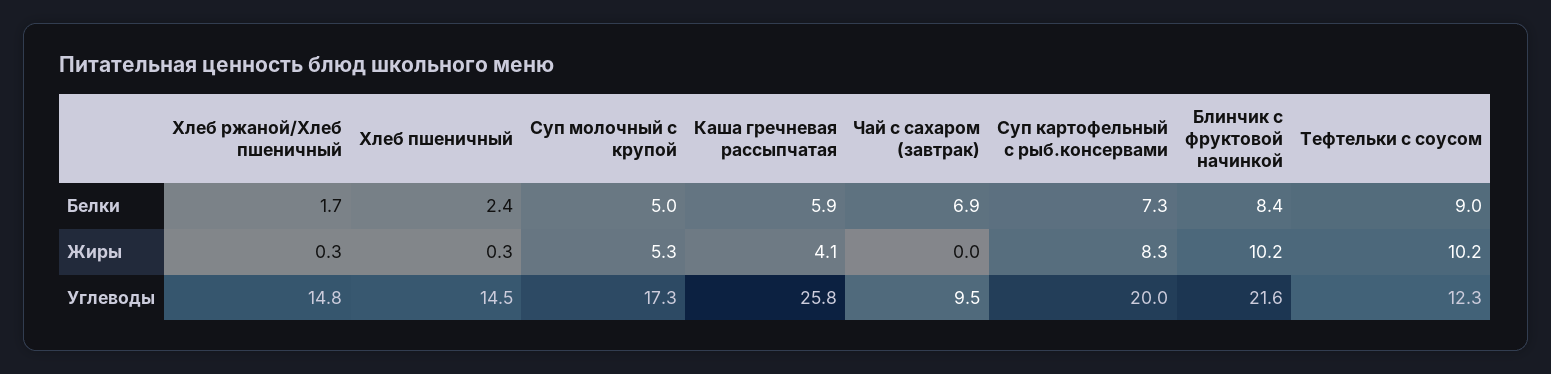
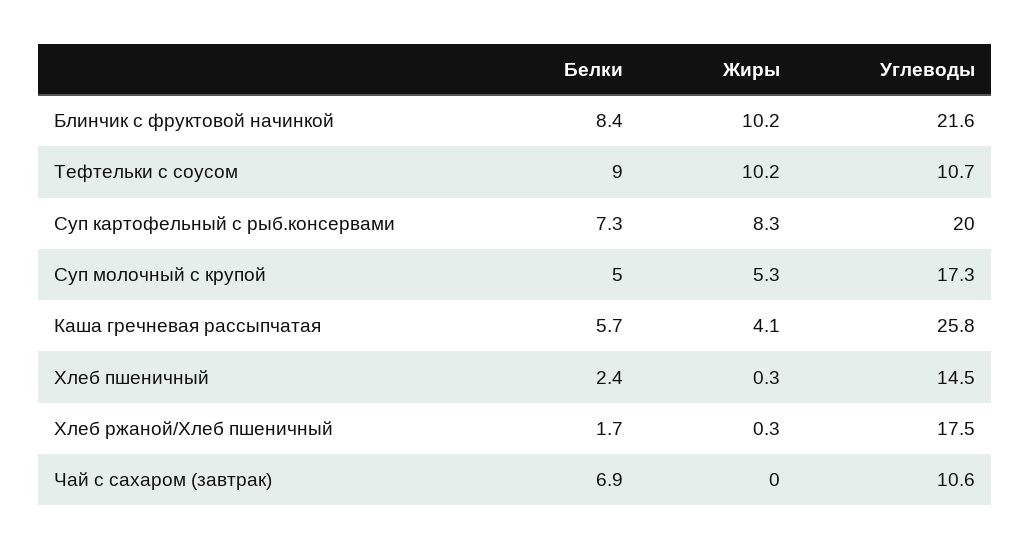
  {
    "Хлеб ржаной/Хлеб пшеничный": {
      "Белки": 1.7,
      "Жиры": 0.3,
-     "Углеводы": 14.8
+     "Углеводы": 17.5
    },
    "Хлеб пшеничный": {
      "Белки": 2.4,
      "Жиры": 0.3,
      "Углеводы": 14.5
    },
    "Суп молочный с крупой": {
      "Белки": 5,
      "Жиры": 5.3,
      "Углеводы": 17.3
    },
    "Каша гречневая рассыпчатая": {
-     "Белки": 5.9,
+     "Белки": 5.7,
      "Жиры": 4.1,
      "Углеводы": 25.8
    },
    "Чай с сахаром (завтрак)": {
      "Белки": 6.9,
      "Жиры": 0,
-     "Углеводы": 9.5
+     "Углеводы": 10.6
    },
    "Суп картофельный с рыб.консервами": {
      "Белки": 7.3,
      "Жиры": 8.3,
      "Углеводы": 20
    },
    "Блинчик с фруктовой начинкой": {
      "Белки": 8.4,
      "Жиры": 10.2,
      "Углеводы": 21.6
    },
    "Тефтельки с соусом": {
      "Белки": 9,
      "Жиры": 10.2,
-     "Углеводы": 12.3
+     "Углеводы": 10.7
    }
  }

